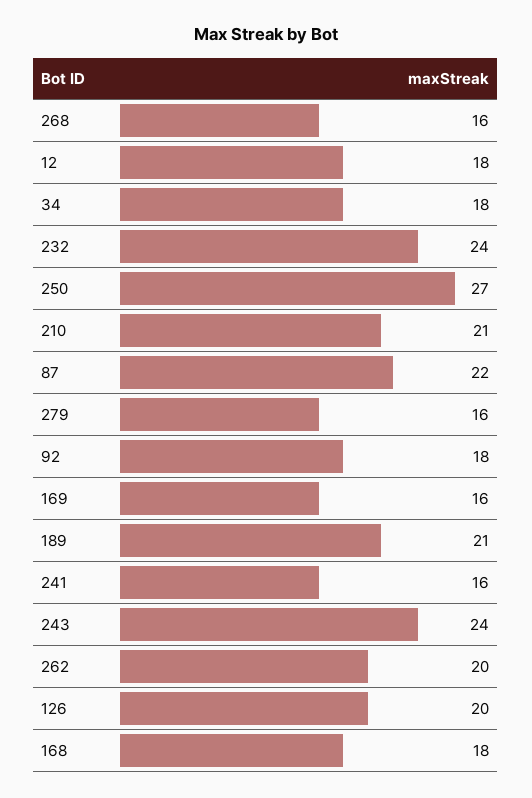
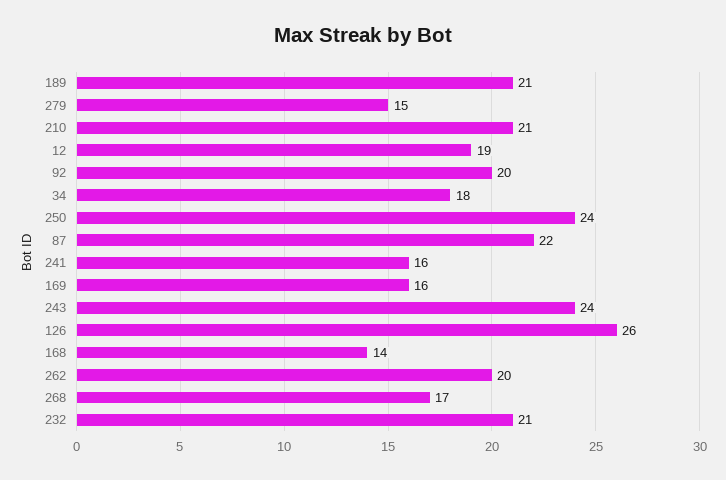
  {
-   "268": 16,
+   "268": 17,
-   "12": 18,
+   "12": 19,
    "34": 18,
-   "232": 24,
+   "232": 21,
-   "250": 27,
+   "250": 24,
    "210": 21,
    "87": 22,
-   "279": 16,
+   "279": 15,
-   "92": 18,
+   "92": 20,
    "169": 16,
    "189": 21,
    "241": 16,
    "243": 24,
    "262": 20,
-   "126": 20,
+   "126": 26,
-   "168": 18
+   "168": 14
  }

